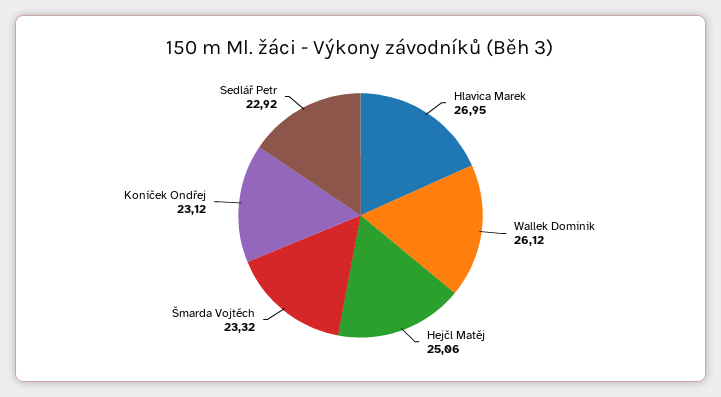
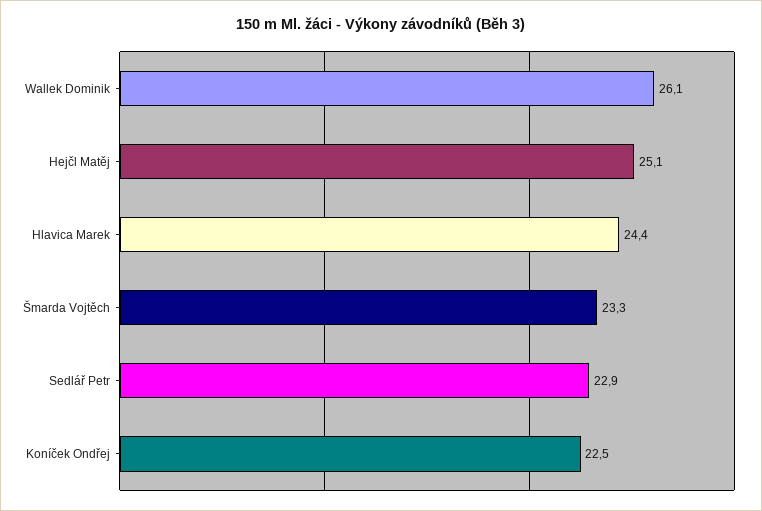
  {
-   "Hlavica Marek": 26.95,
+   "Hlavica Marek": 24.4,
    "Wallek Dominik": 26.12,
    "Hejčl Matěj": 25.06,
    "Šmarda Vojtěch": 23.32,
-   "Koníček Ondřej": 23.12,
+   "Koníček Ondřej": 22.5,
    "Sedlář Petr": 22.92
  }

